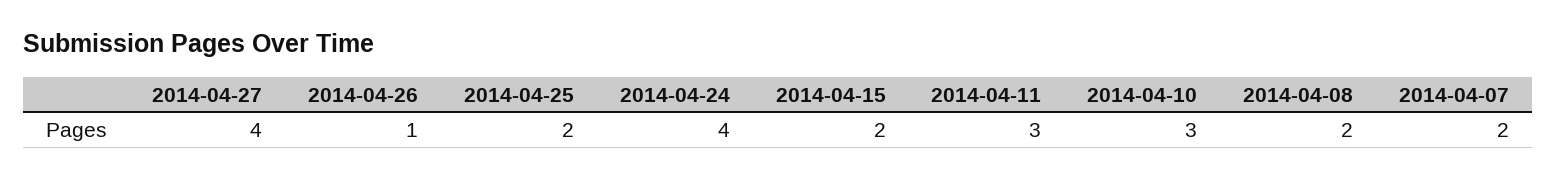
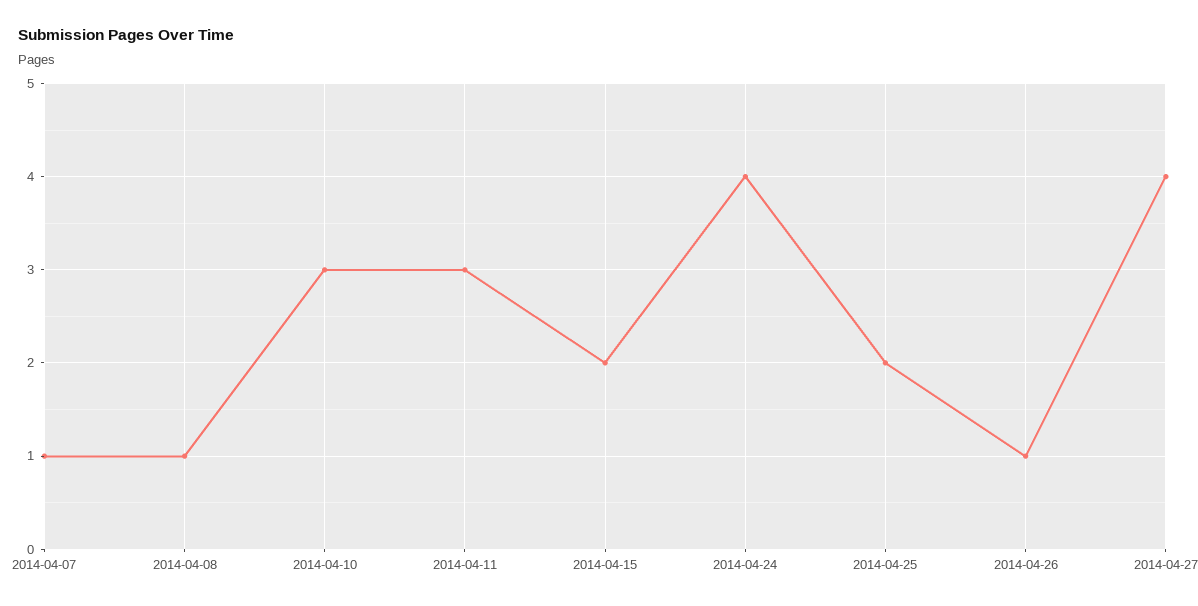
  {
    "2014-04-27": 4,
    "2014-04-26": 1,
    "2014-04-25": 2,
    "2014-04-24": 4,
    "2014-04-15": 2,
    "2014-04-11": 3,
    "2014-04-10": 3,
-   "2014-04-08": 2,
+   "2014-04-08": 1,
-   "2014-04-07": 2
+   "2014-04-07": 1
  }

